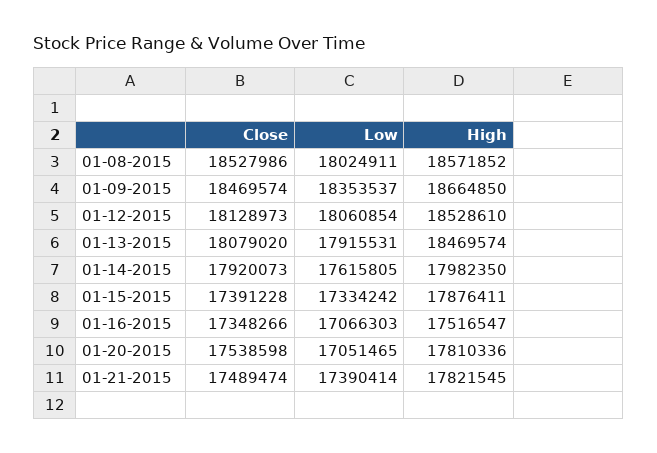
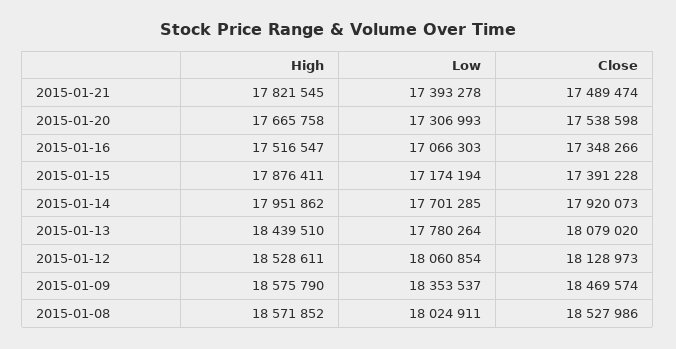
  {
    "Close": {
      "01-08-2015": 18527986,
      "01-09-2015": 18469574,
      "01-12-2015": 18128973,
      "01-13-2015": 18079020,
      "01-14-2015": 17920073,
      "01-15-2015": 17391228,
      "01-16-2015": 17348266,
      "01-20-2015": 17538598,
      "01-21-2015": 17489474
    },
    "Low": {
      "01-08-2015": 18024911,
      "01-09-2015": 18353537,
      "01-12-2015": 18060854,
-     "01-13-2015": 17915531,
+     "01-13-2015": 17780264,
-     "01-14-2015": 17615805,
+     "01-14-2015": 17701285,
-     "01-15-2015": 17334242,
+     "01-15-2015": 17174194,
      "01-16-2015": 17066303,
-     "01-20-2015": 17051465,
+     "01-20-2015": 17306993,
-     "01-21-2015": 17390414
+     "01-21-2015": 17393278
    },
    "High": {
      "01-08-2015": 18571852,
-     "01-09-2015": 18664850,
+     "01-09-2015": 18575790,
-     "01-12-2015": 18528610,
+     "01-12-2015": 18528611,
-     "01-13-2015": 18469574,
+     "01-13-2015": 18439510,
-     "01-14-2015": 17982350,
+     "01-14-2015": 17951862,
      "01-15-2015": 17876411,
      "01-16-2015": 17516547,
-     "01-20-2015": 17810336,
+     "01-20-2015": 17665758,
      "01-21-2015": 17821545
    }
  }

